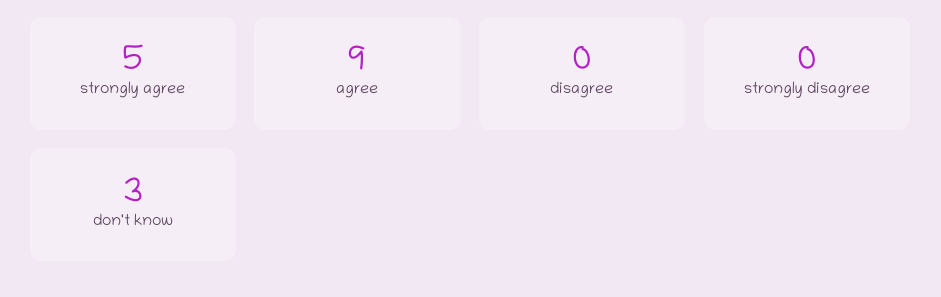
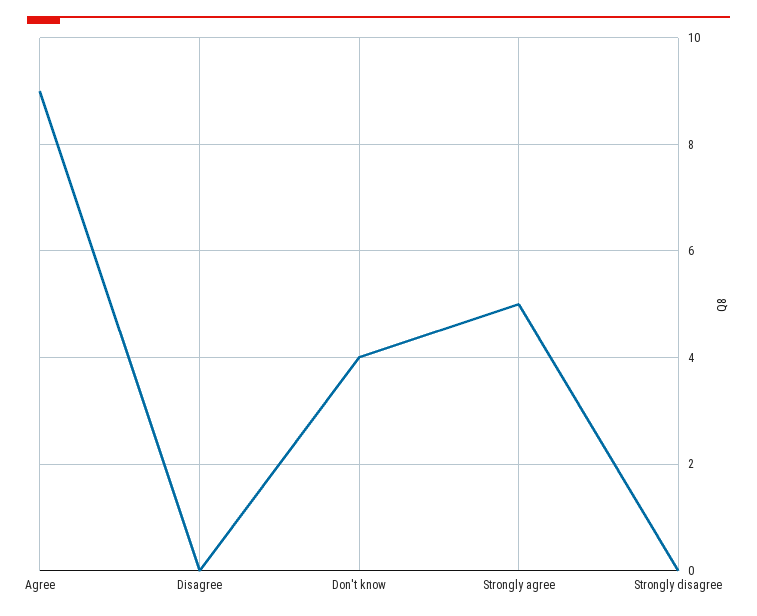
  {
    "strongly agree": 5,
    "agree": 9,
    "disagree": 0,
    "strongly disagree": 0,
-   "don't know": 3
+   "don't know": 4
  }

